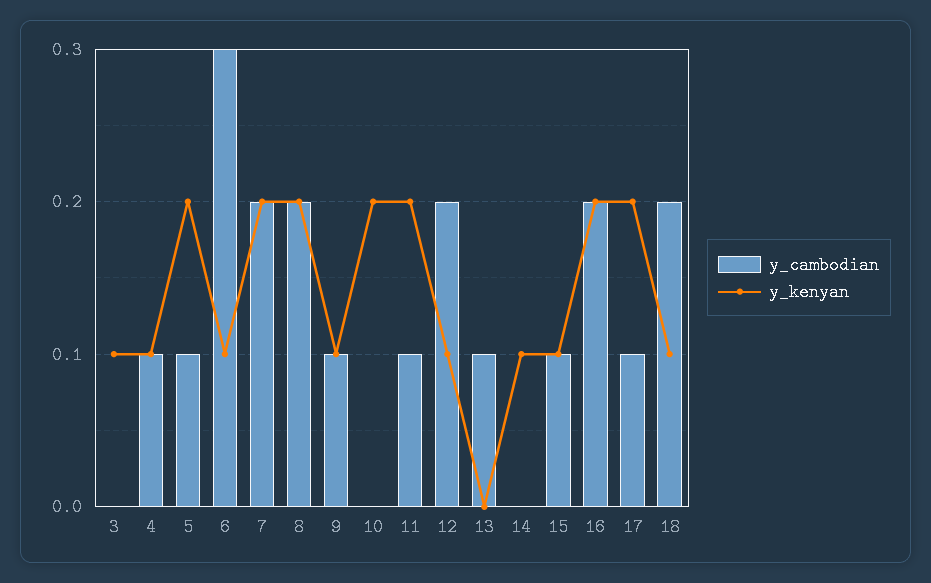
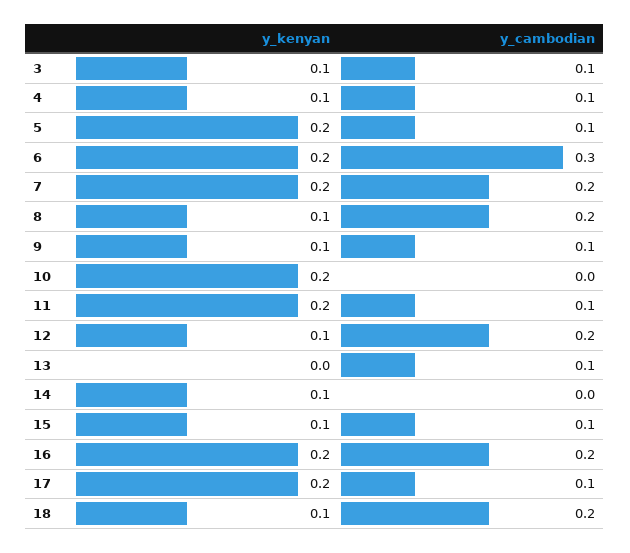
  {
    "y_cambodian": {
-     "3": 0,
+     "3": 0.1,
      "4": 0.1,
      "5": 0.1,
      "6": 0.3,
      "7": 0.2,
      "8": 0.2,
      "9": 0.1,
      "10": 0,
      "11": 0.1,
      "12": 0.2,
      "13": 0.1,
      "14": 0,
      "15": 0.1,
      "16": 0.2,
      "17": 0.1,
      "18": 0.2
    },
    "y_kenyan": {
      "3": 0.1,
      "4": 0.1,
      "5": 0.2,
-     "6": 0.1,
+     "6": 0.2,
      "7": 0.2,
-     "8": 0.2,
+     "8": 0.1,
      "9": 0.1,
      "10": 0.2,
      "11": 0.2,
      "12": 0.1,
      "13": 0,
      "14": 0.1,
      "15": 0.1,
      "16": 0.2,
      "17": 0.2,
      "18": 0.1
    }
  }

